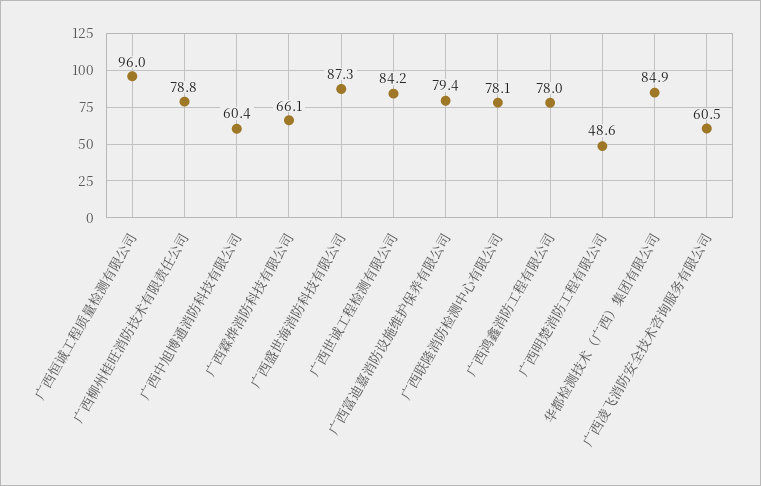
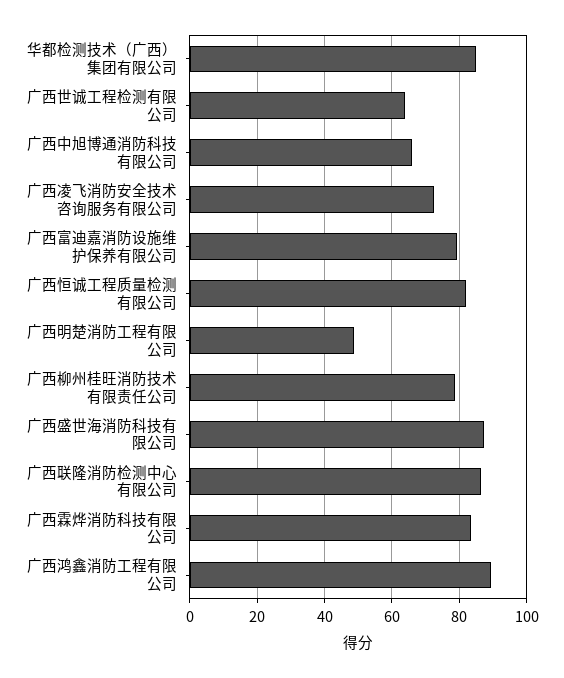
  {
-   "广西恒诚工程质量检测有限公司": 96,
+   "广西恒诚工程质量检测有限公司": 82,
    "广西柳州桂旺消防技术有限责任公司": 78.8,
-   "广西中旭博通消防科技有限公司": 60.4,
+   "广西中旭博通消防科技有限公司": 66,
-   "广西霖烨消防科技有限公司": 66.1,
+   "广西霖烨消防科技有限公司": 84,
    "广西盛世海消防科技有限公司": 87.3,
-   "广西世诚工程检测有限公司": 84.2,
+   "广西世诚工程检测有限公司": 64,
    "广西富迪嘉消防设施维护保养有限公司": 79.4,
-   "广西联隆消防检测中心有限公司": 78.1,
+   "广西联隆消防检测中心有限公司": 86,
-   "广西鸿鑫消防工程有限公司": 78,
+   "广西鸿鑫消防工程有限公司": 90,
    "广西明楚消防工程有限公司": 48.6,
    "华都检测技术（广西）集团有限公司": 84.9,
-   "广西凌飞消防安全技术咨询服务有限公司": 60.5
+   "广西凌飞消防安全技术咨询服务有限公司": 72
  }

